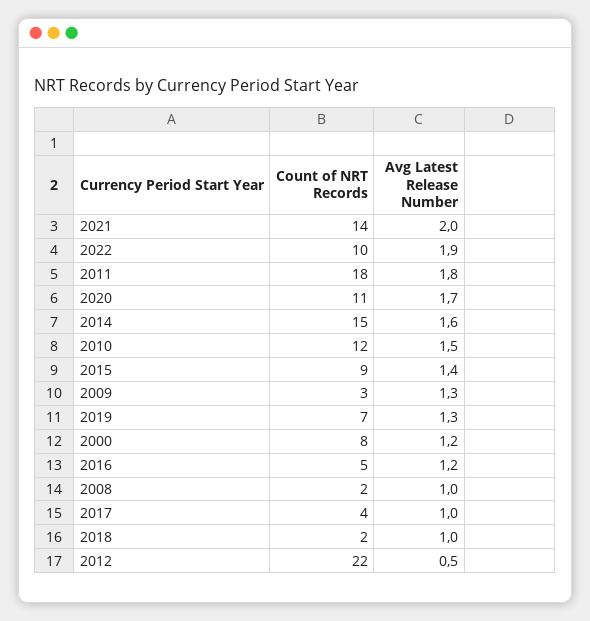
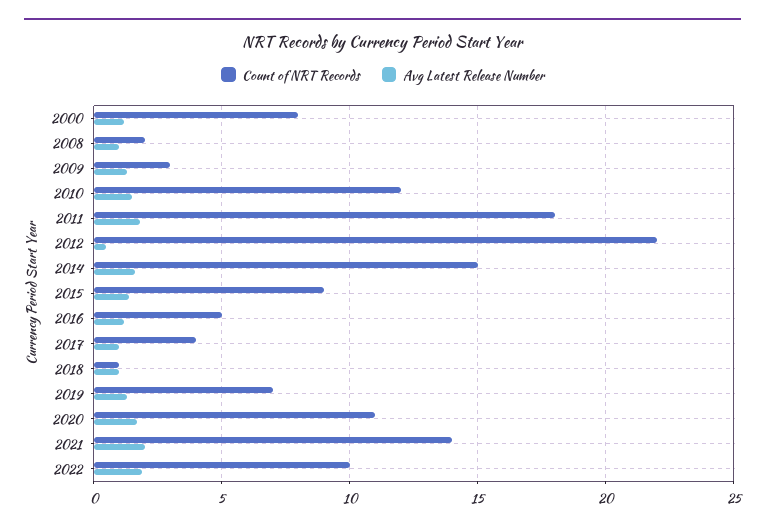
  {
    "Count of NRT Records": {
      "2021": 14,
      "2022": 10,
      "2011": 18,
      "2020": 11,
      "2014": 15,
      "2010": 12,
      "2015": 9,
      "2009": 3,
      "2019": 7,
      "2000": 8,
      "2016": 5,
      "2008": 2,
      "2017": 4,
-     "2018": 2,
+     "2018": 1,
      "2012": 22
    },
    "Avg Latest Release Number": {
      "2021": 2,
      "2022": 1.9,
      "2011": 1.8,
      "2020": 1.7,
      "2014": 1.6,
      "2010": 1.5,
      "2015": 1.4,
      "2009": 1.3,
      "2019": 1.3,
      "2000": 1.2,
      "2016": 1.2,
      "2008": 1,
      "2017": 1,
      "2018": 1,
      "2012": 0.5
    }
  }

